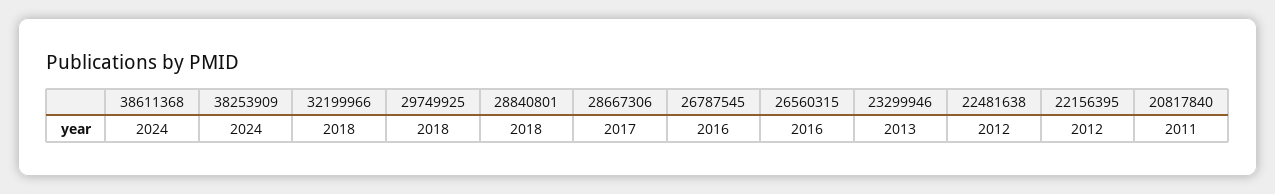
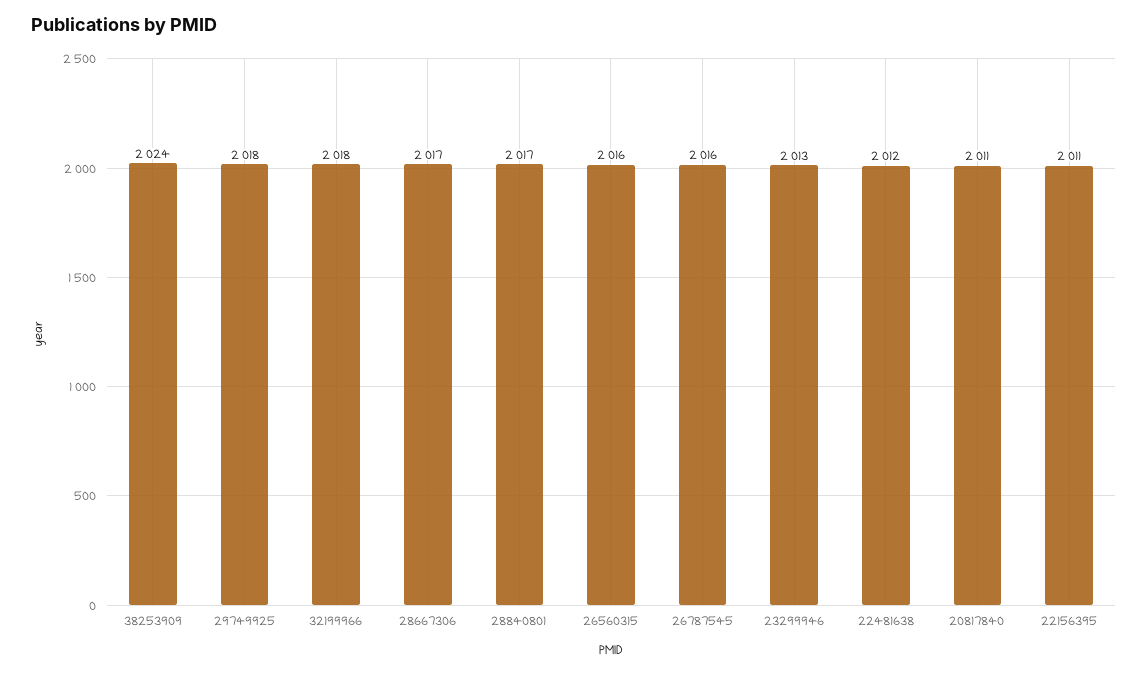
  {
-   "38611368": 2024,
    "38253909": 2024,
    "32199966": 2018,
    "29749925": 2018,
-   "28840801": 2018,
+   "28840801": 2017,
    "28667306": 2017,
    "26787545": 2016,
    "26560315": 2016,
    "23299946": 2013,
    "22481638": 2012,
-   "22156395": 2012,
+   "22156395": 2011,
    "20817840": 2011
  }

